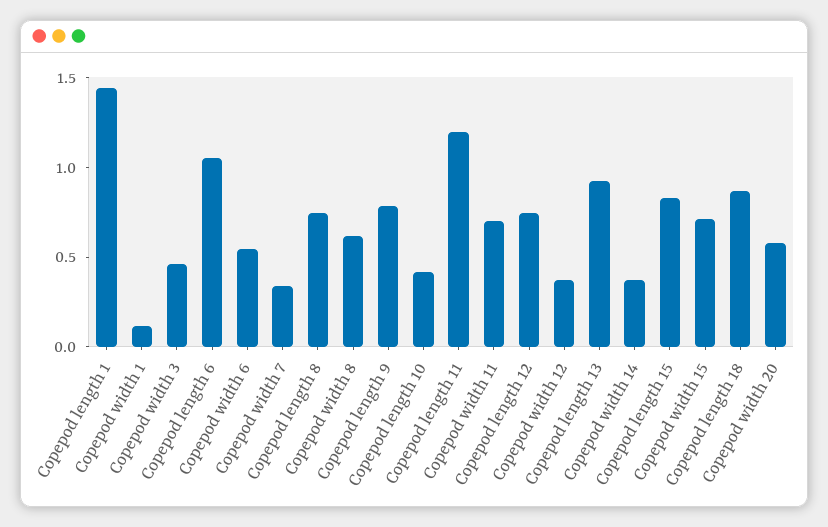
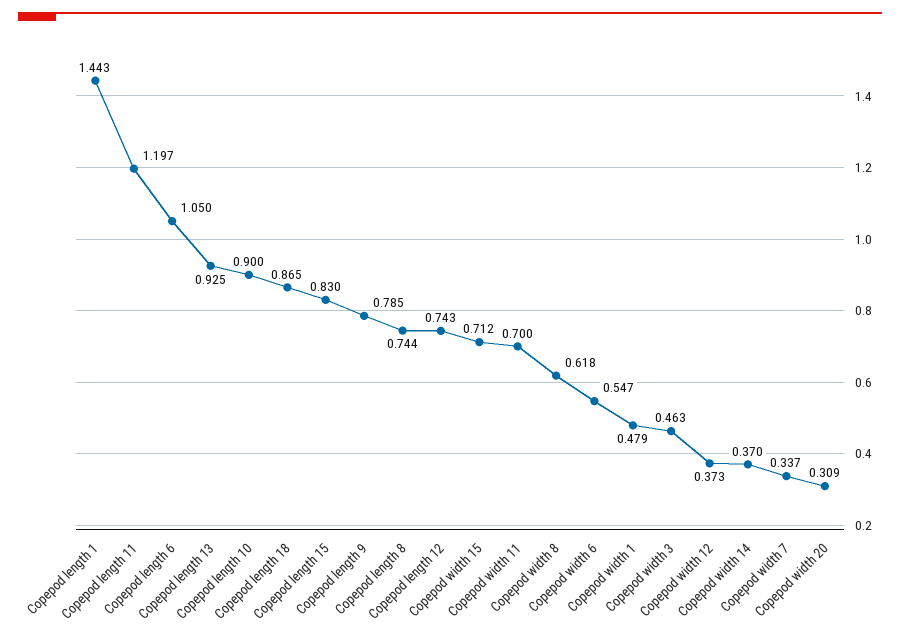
  {
    "Copepod length 1": 1.443,
-   "Copepod width 1": 0.1,
+   "Copepod width 1": 0.479,
    "Copepod width 3": 0.463,
    "Copepod length 6": 1.05,
    "Copepod width 6": 0.547,
    "Copepod width 7": 0.337,
    "Copepod length 8": 0.744,
    "Copepod width 8": 0.618,
    "Copepod length 9": 0.785,
-   "Copepod length 10": 0.4,
+   "Copepod length 10": 0.9,
    "Copepod length 11": 1.197,
    "Copepod width 11": 0.7,
    "Copepod length 12": 0.743,
    "Copepod width 12": 0.373,
    "Copepod length 13": 0.925,
    "Copepod width 14": 0.37,
    "Copepod length 15": 0.83,
    "Copepod width 15": 0.712,
    "Copepod length 18": 0.865,
-   "Copepod width 20": 0.6
+   "Copepod width 20": 0.309
  }

